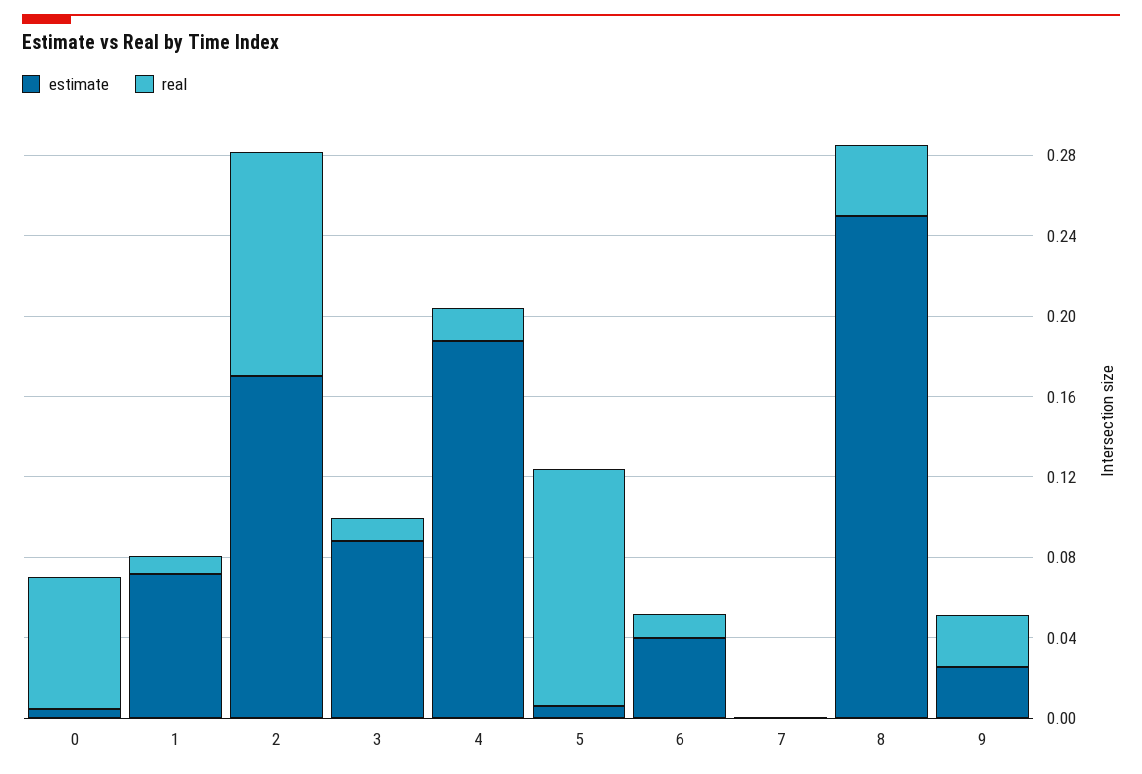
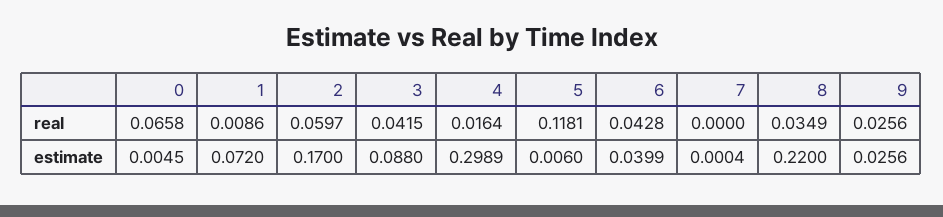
  {
    "estimate": {
      "0": 0.0045,
      "1": 0.072,
      "2": 0.17,
      "3": 0.088,
-     "4": 0.19,
+     "4": 0.2989,
      "5": 0.006,
      "6": 0.0399,
      "7": 0.0004,
-     "8": 0.25,
+     "8": 0.22,
      "9": 0.0256
    },
    "real": {
      "0": 0.0658,
      "1": 0.0086,
-     "2": 0.11,
+     "2": 0.0597,
-     "3": 0.01,
+     "3": 0.0415,
      "4": 0.0164,
      "5": 0.1181,
-     "6": 0.01,
+     "6": 0.0428,
      "7": 0,
      "8": 0.0349,
      "9": 0.0256
    }
  }

